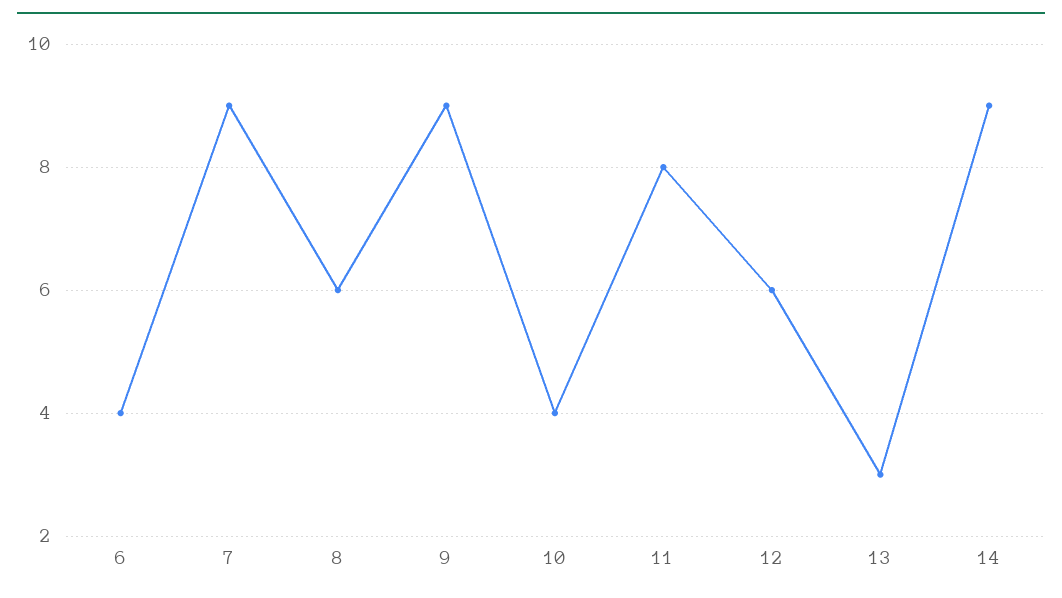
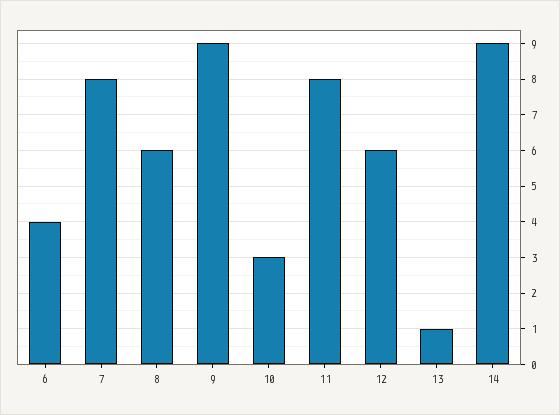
  {
    "6": 4,
-   "7": 9,
+   "7": 8,
    "8": 6,
    "9": 9,
-   "10": 4,
+   "10": 3,
    "11": 8,
    "12": 6,
-   "13": 3,
+   "13": 1,
    "14": 9
  }

